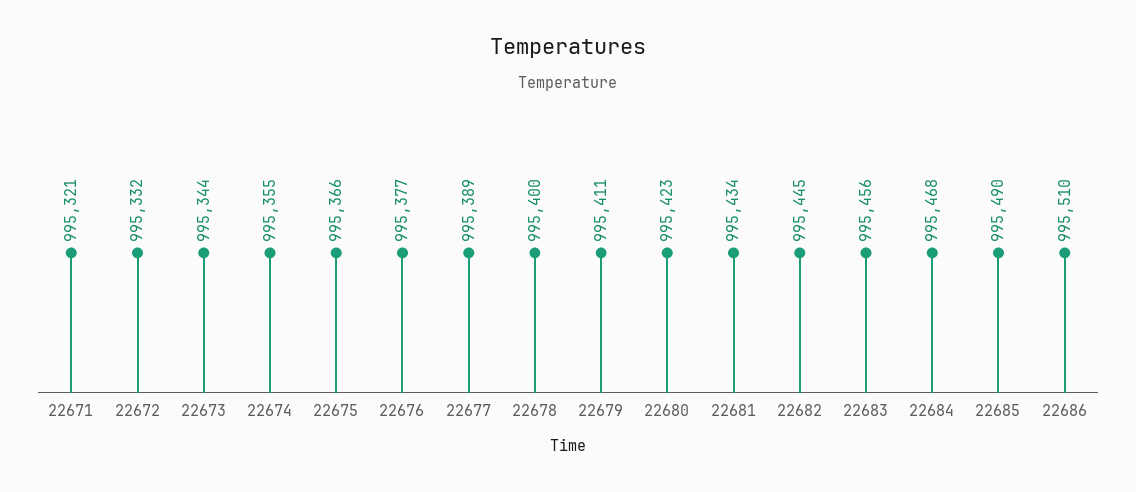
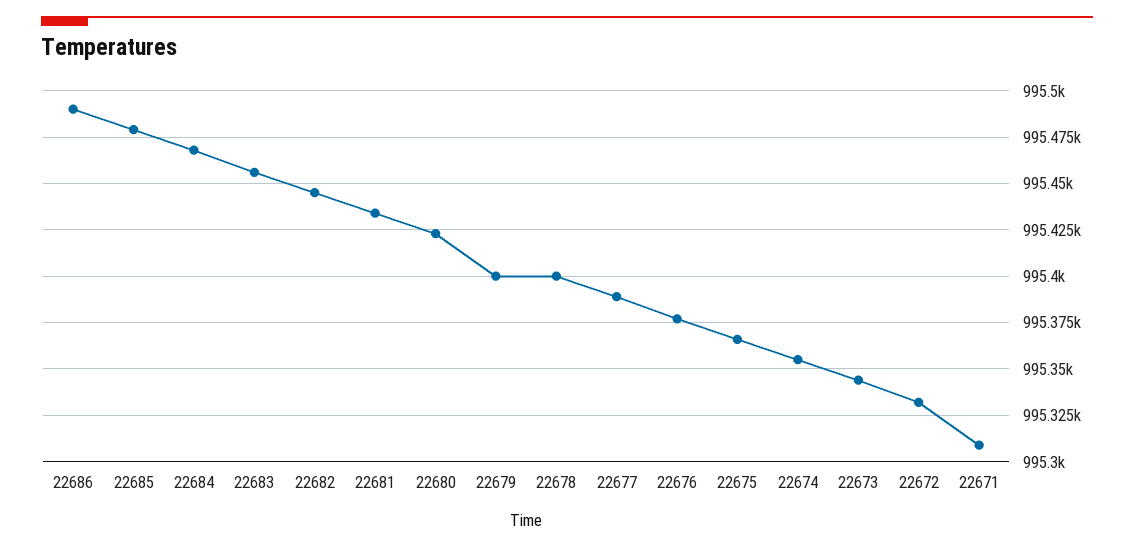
  {
-   "22671": 995321,
+   "22671": 995310,
    "22672": 995332,
    "22673": 995344,
    "22674": 995355,
    "22675": 995366,
    "22676": 995377,
    "22677": 995389,
    "22678": 995400,
-   "22679": 995411,
+   "22679": 995400,
    "22680": 995423,
    "22681": 995434,
    "22682": 995445,
    "22683": 995456,
    "22684": 995468,
-   "22685": 995490,
+   "22685": 995480,
-   "22686": 995510
+   "22686": 995490
  }

